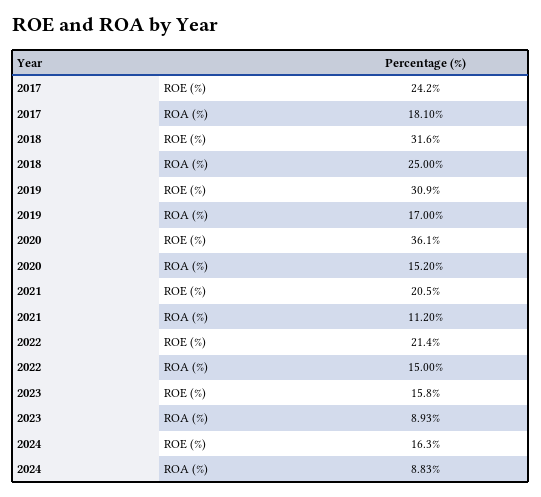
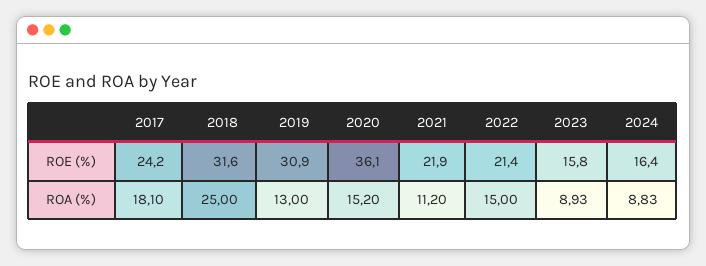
  {
    "2017": {
      "ROE (%)": 24.2,
      "ROA (%)": 18.1
    },
    "2018": {
      "ROE (%)": 31.6,
      "ROA (%)": 25
    },
    "2019": {
      "ROE (%)": 30.9,
-     "ROA (%)": 17
+     "ROA (%)": 13
    },
    "2020": {
      "ROE (%)": 36.1,
      "ROA (%)": 15.2
    },
    "2021": {
-     "ROE (%)": 20.5,
+     "ROE (%)": 21.9,
      "ROA (%)": 11.2
    },
    "2022": {
      "ROE (%)": 21.4,
      "ROA (%)": 15
    },
    "2023": {
      "ROE (%)": 15.8,
      "ROA (%)": 8.93
    },
    "2024": {
-     "ROE (%)": 16.3,
+     "ROE (%)": 16.4,
      "ROA (%)": 8.83
    }
  }

